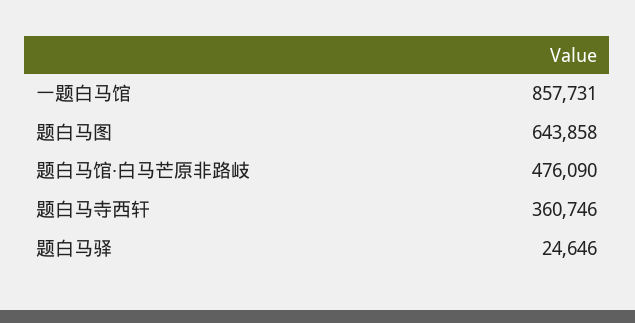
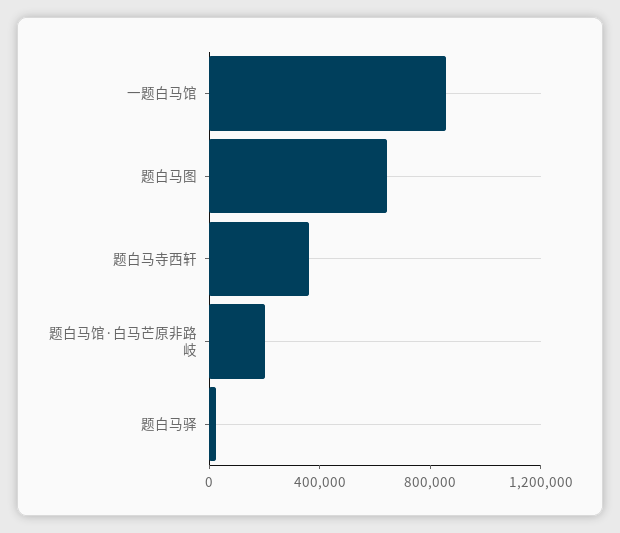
  {
    "一题白马馆": 857731,
    "题白马图": 643858,
-   "题白马馆·白马芒原非路岐": 476090,
+   "题白马馆·白马芒原非路岐": 200000,
    "题白马寺西轩": 360746,
    "题白马驿": 24646
  }

